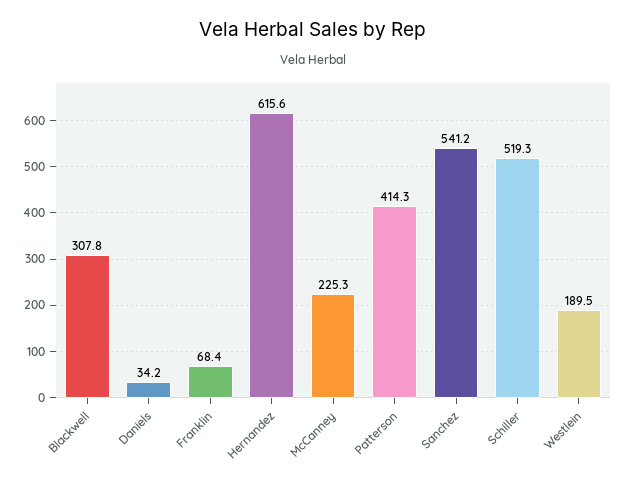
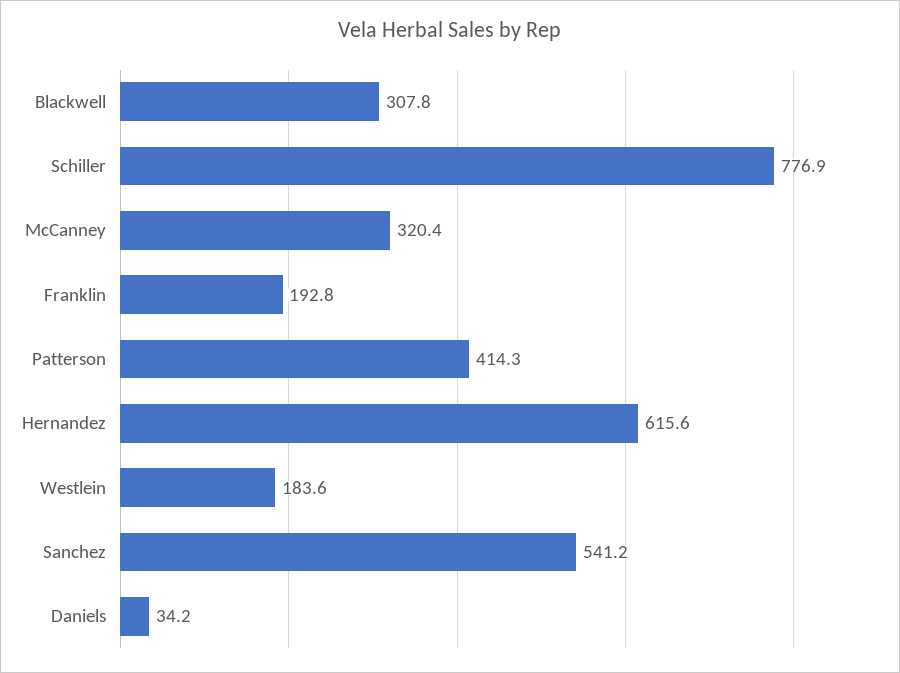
  {
    "Blackwell": 307.8,
    "Daniels": 34.2,
-   "Franklin": 68.4,
+   "Franklin": 192.8,
    "Hernandez": 615.6,
-   "McCanney": 225.3,
+   "McCanney": 320.4,
    "Patterson": 414.3,
    "Sanchez": 541.2,
-   "Schiller": 519.3,
+   "Schiller": 776.9,
-   "Westlein": 189.5
+   "Westlein": 183.6
  }

